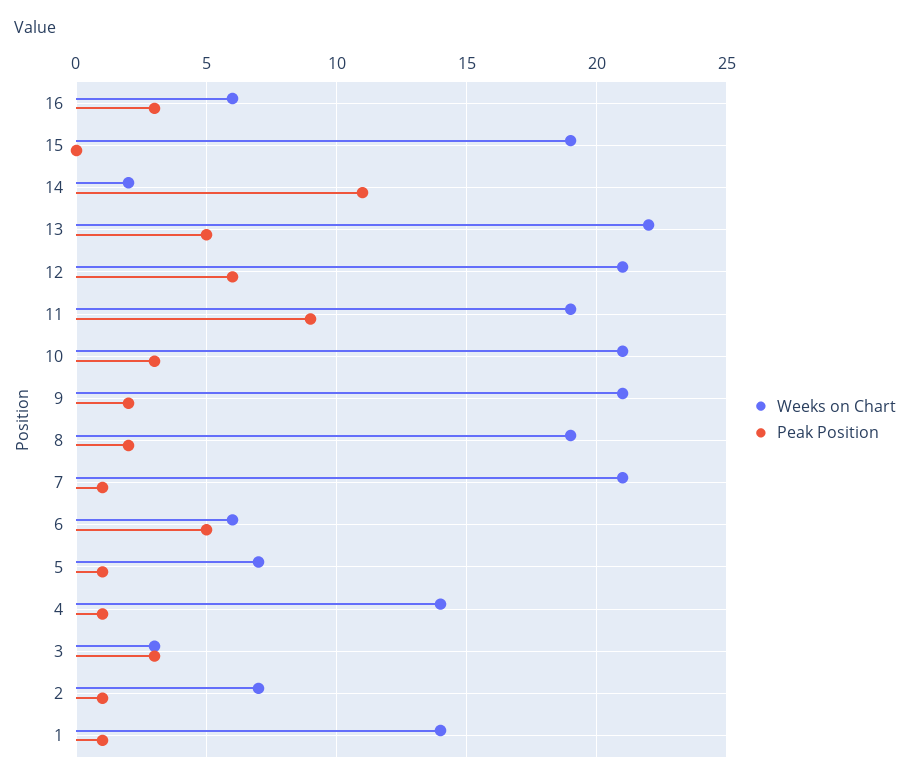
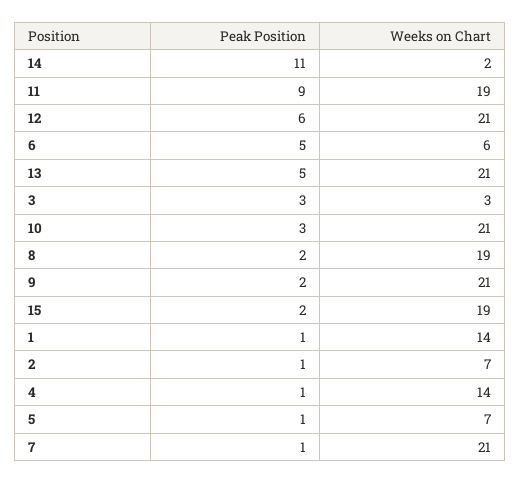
  {
    "Weeks on Chart": {
-     "16": 6,
      "15": 19,
      "14": 2,
-     "13": 22,
+     "13": 21,
      "12": 21,
      "11": 19,
      "10": 21,
      "9": 21,
      "8": 19,
      "7": 21,
      "6": 6,
      "5": 7,
      "4": 14,
      "3": 3,
      "2": 7,
      "1": 14
    },
    "Peak Position": {
-     "16": 3,
-     "15": 0,
+     "15": 2,
      "14": 11,
      "13": 5,
      "12": 6,
      "11": 9,
      "10": 3,
      "9": 2,
      "8": 2,
      "7": 1,
      "6": 5,
      "5": 1,
      "4": 1,
      "3": 3,
      "2": 1,
      "1": 1
    }
  }

